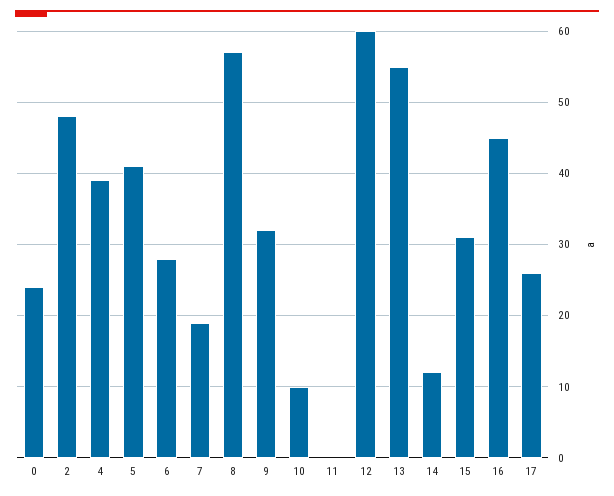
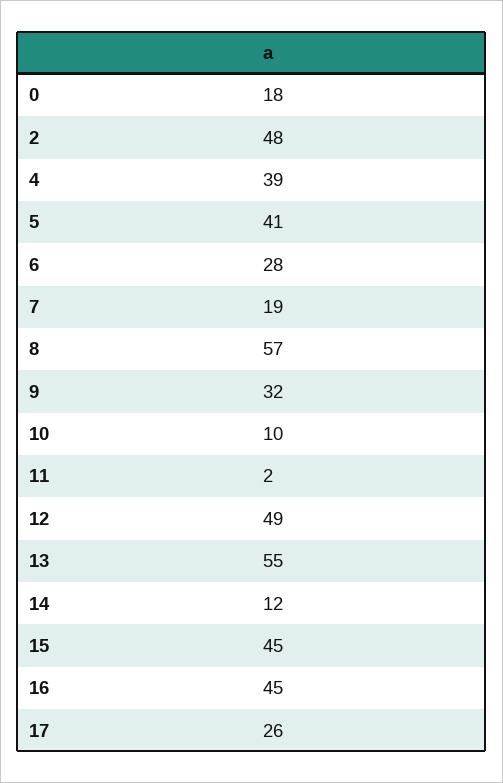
  {
-   "0": 24,
+   "0": 18,
    "2": 48,
    "4": 39,
    "5": 41,
    "6": 28,
    "7": 19,
    "8": 57,
    "9": 32,
    "10": 10,
-   "11": 0,
+   "11": 2,
-   "12": 60,
+   "12": 49,
    "13": 55,
    "14": 12,
-   "15": 31,
+   "15": 45,
    "16": 45,
    "17": 26
  }

